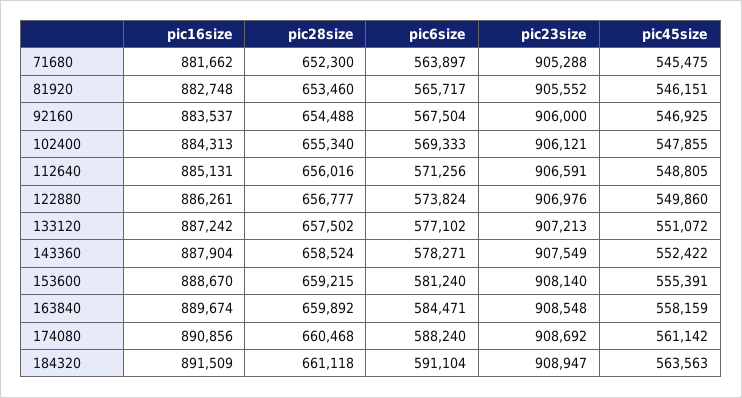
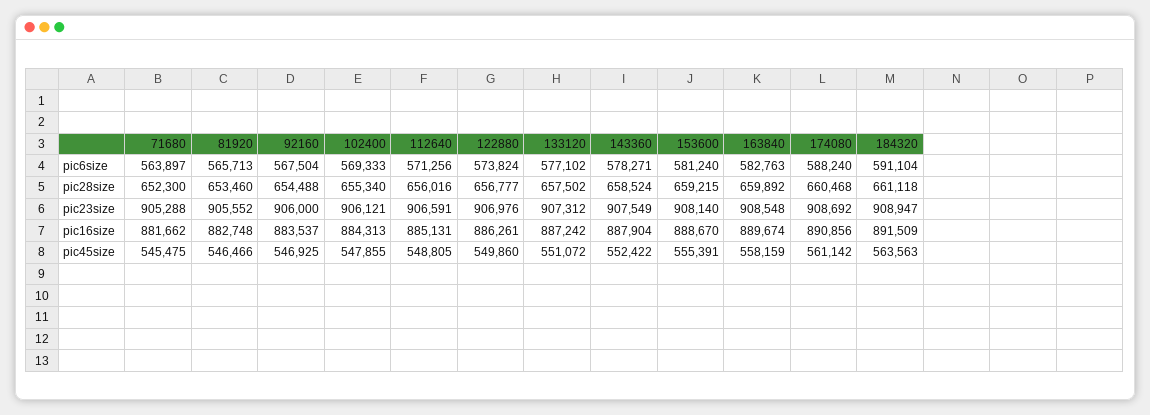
  {
    "pic16size": {
      "71680": 881662,
      "81920": 882748,
      "92160": 883537,
      "102400": 884313,
      "112640": 885131,
      "122880": 886261,
      "133120": 887242,
      "143360": 887904,
      "153600": 888670,
      "163840": 889674,
      "174080": 890856,
      "184320": 891509
    },
    "pic28size": {
      "71680": 652300,
      "81920": 653460,
      "92160": 654488,
      "102400": 655340,
      "112640": 656016,
      "122880": 656777,
      "133120": 657502,
      "143360": 658524,
      "153600": 659215,
      "163840": 659892,
      "174080": 660468,
      "184320": 661118
    },
    "pic6size": {
      "71680": 563897,
-     "81920": 565717,
+     "81920": 565713,
      "92160": 567504,
      "102400": 569333,
      "112640": 571256,
      "122880": 573824,
      "133120": 577102,
      "143360": 578271,
      "153600": 581240,
-     "163840": 584471,
+     "163840": 582763,
      "174080": 588240,
      "184320": 591104
    },
    "pic23size": {
      "71680": 905288,
      "81920": 905552,
      "92160": 906000,
      "102400": 906121,
      "112640": 906591,
      "122880": 906976,
-     "133120": 907213,
+     "133120": 907312,
      "143360": 907549,
      "153600": 908140,
      "163840": 908548,
      "174080": 908692,
      "184320": 908947
    },
    "pic45size": {
      "71680": 545475,
-     "81920": 546151,
+     "81920": 546466,
      "92160": 546925,
      "102400": 547855,
      "112640": 548805,
      "122880": 549860,
      "133120": 551072,
      "143360": 552422,
      "153600": 555391,
      "163840": 558159,
      "174080": 561142,
      "184320": 563563
    }
  }

